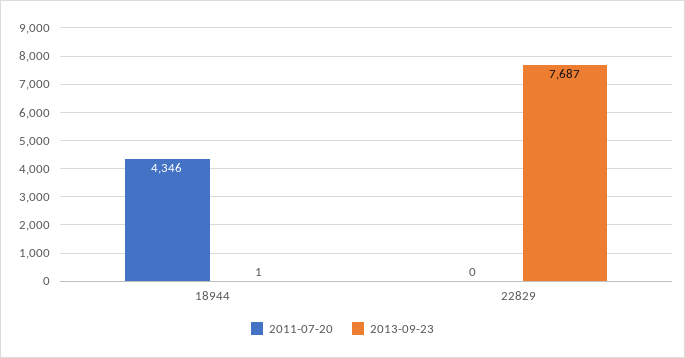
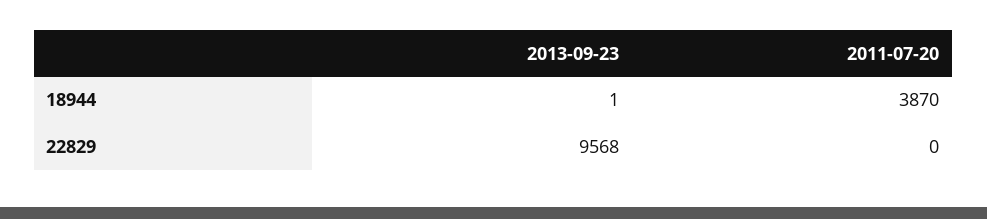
  {
    "2011-07-20": {
-     "18944": 4346,
+     "18944": 3870,
      "22829": 0
    },
    "2013-09-23": {
      "18944": 1,
-     "22829": 7687
+     "22829": 9568
    }
  }

